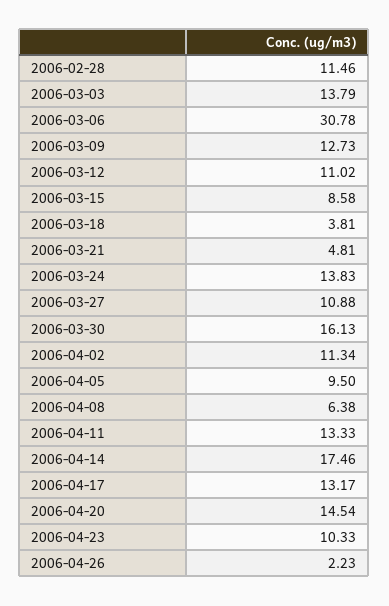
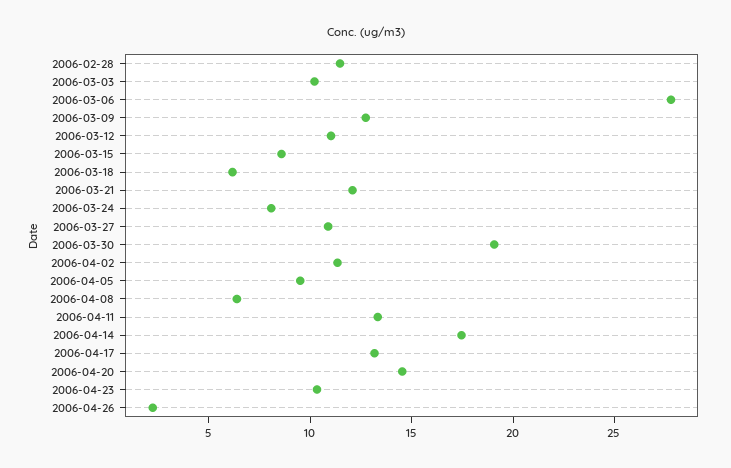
  {
    "2006-02-28": 11.46,
-   "2006-03-03": 13.79,
+   "2006-03-03": 10,
-   "2006-03-06": 30.78,
+   "2006-03-06": 28,
    "2006-03-09": 12.73,
    "2006-03-12": 11.02,
    "2006-03-15": 8.58,
-   "2006-03-18": 3.81,
+   "2006-03-18": 6,
-   "2006-03-21": 4.81,
+   "2006-03-21": 12,
-   "2006-03-24": 13.83,
+   "2006-03-24": 8,
    "2006-03-27": 10.88,
-   "2006-03-30": 16.13,
+   "2006-03-30": 19,
    "2006-04-02": 11.34,
    "2006-04-05": 9.5,
    "2006-04-08": 6.38,
    "2006-04-11": 13.33,
    "2006-04-14": 17.46,
    "2006-04-17": 13.17,
    "2006-04-20": 14.54,
    "2006-04-23": 10.33,
    "2006-04-26": 2.23
  }

